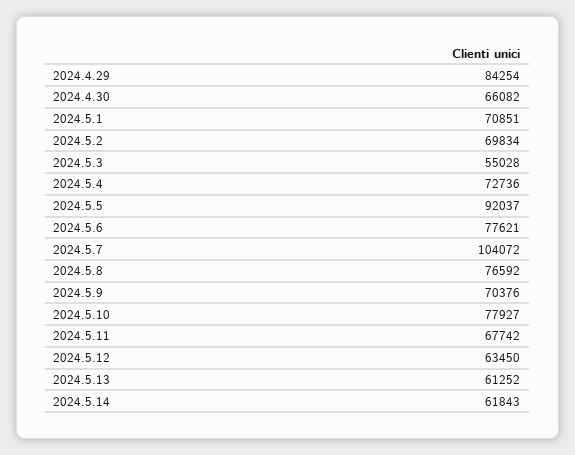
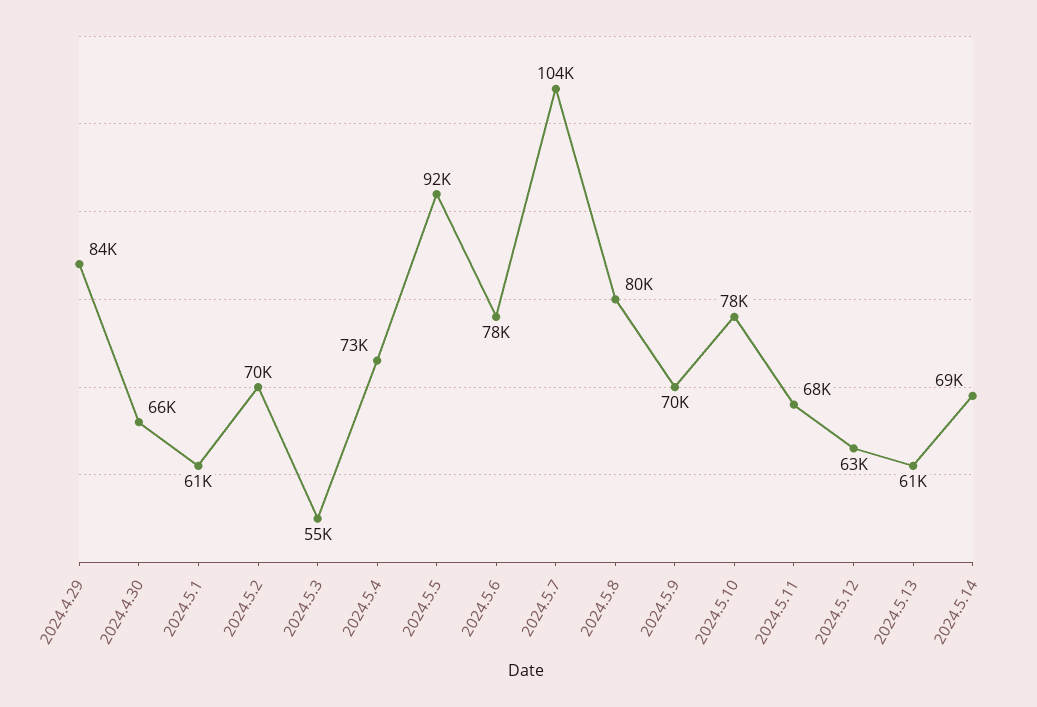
  {
    "2024.4.29": 84254,
    "2024.4.30": 66082,
-   "2024.5.1": 70851,
+   "2024.5.1": 61000,
    "2024.5.2": 69834,
    "2024.5.3": 55028,
    "2024.5.4": 72736,
    "2024.5.5": 92037,
    "2024.5.6": 77621,
    "2024.5.7": 104072,
-   "2024.5.8": 76592,
+   "2024.5.8": 80000,
    "2024.5.9": 70376,
    "2024.5.10": 77927,
    "2024.5.11": 67742,
    "2024.5.12": 63450,
    "2024.5.13": 61252,
-   "2024.5.14": 61843
+   "2024.5.14": 69000
  }

